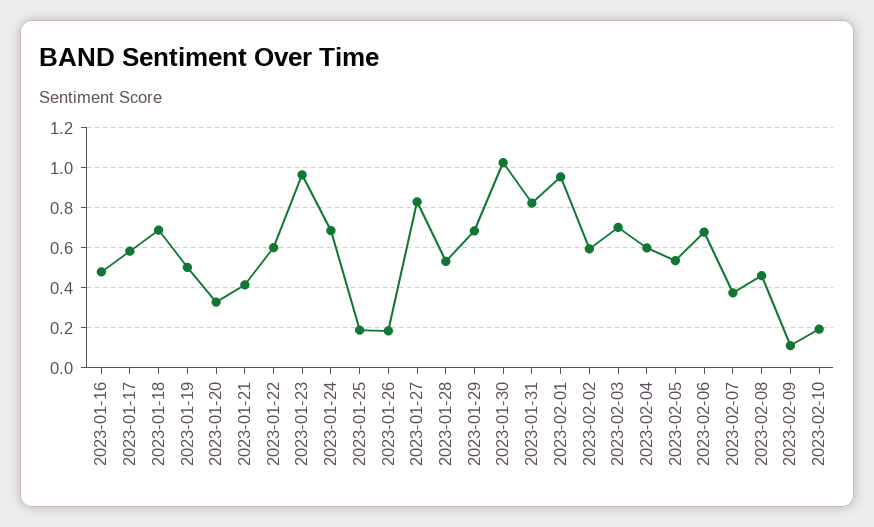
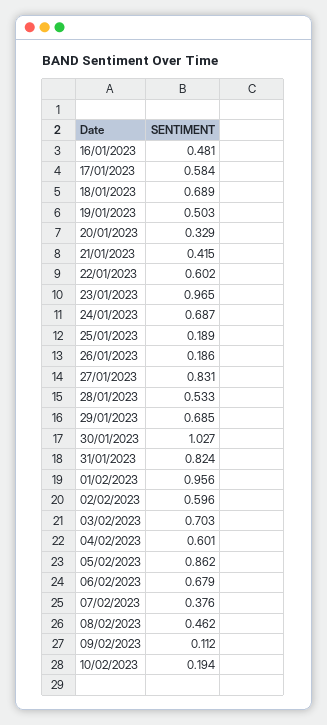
  {
    "2023-01-16": 0.481,
    "2023-01-17": 0.584,
    "2023-01-18": 0.689,
    "2023-01-19": 0.503,
    "2023-01-20": 0.329,
    "2023-01-21": 0.415,
    "2023-01-22": 0.602,
    "2023-01-23": 0.965,
    "2023-01-24": 0.687,
    "2023-01-25": 0.189,
    "2023-01-26": 0.186,
    "2023-01-27": 0.831,
    "2023-01-28": 0.533,
    "2023-01-29": 0.685,
    "2023-01-30": 1.027,
    "2023-01-31": 0.824,
    "2023-02-01": 0.956,
    "2023-02-02": 0.596,
    "2023-02-03": 0.703,
    "2023-02-04": 0.601,
-   "2023-02-05": 0.55,
+   "2023-02-05": 0.862,
    "2023-02-06": 0.679,
    "2023-02-07": 0.376,
    "2023-02-08": 0.462,
    "2023-02-09": 0.112,
    "2023-02-10": 0.194
  }

